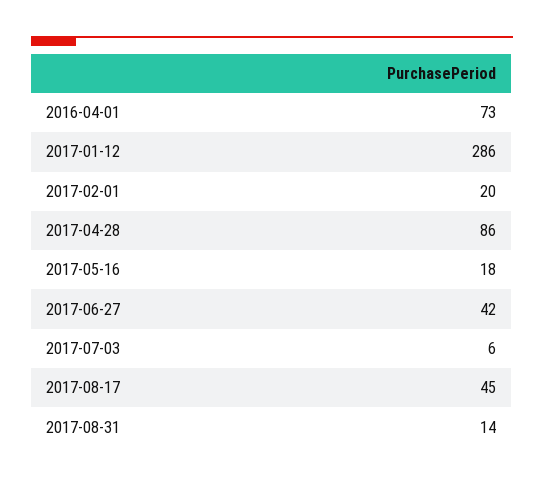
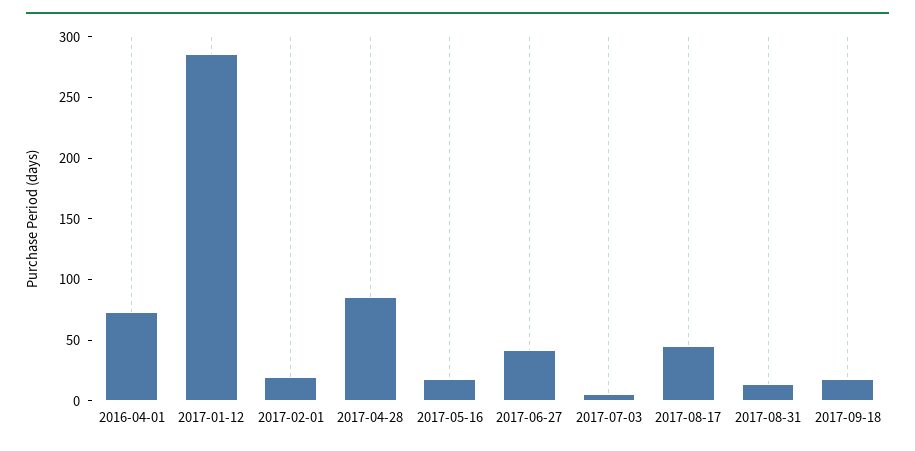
  {
    "2016-04-01": 73,
    "2017-01-12": 286,
    "2017-02-01": 20,
    "2017-04-28": 86,
    "2017-05-16": 18,
    "2017-06-27": 42,
    "2017-07-03": 6,
    "2017-08-17": 45,
-   "2017-08-31": 14
+   "2017-08-31": 14,
+   "2017-09-18": 20
  }

